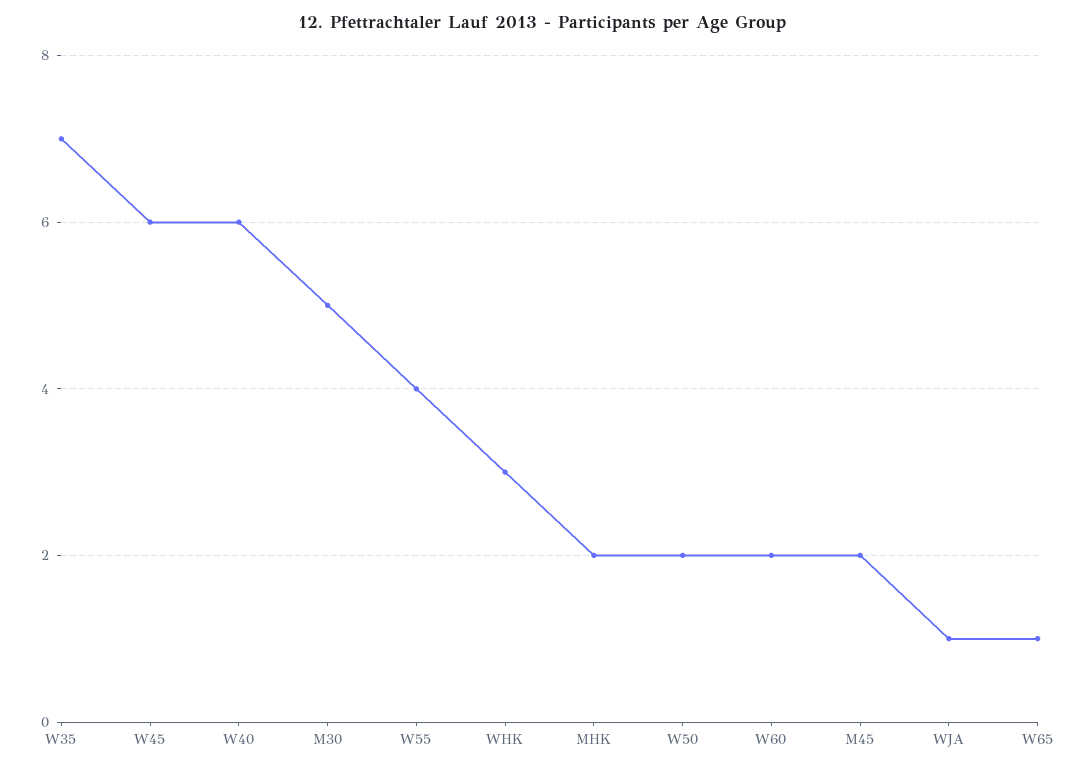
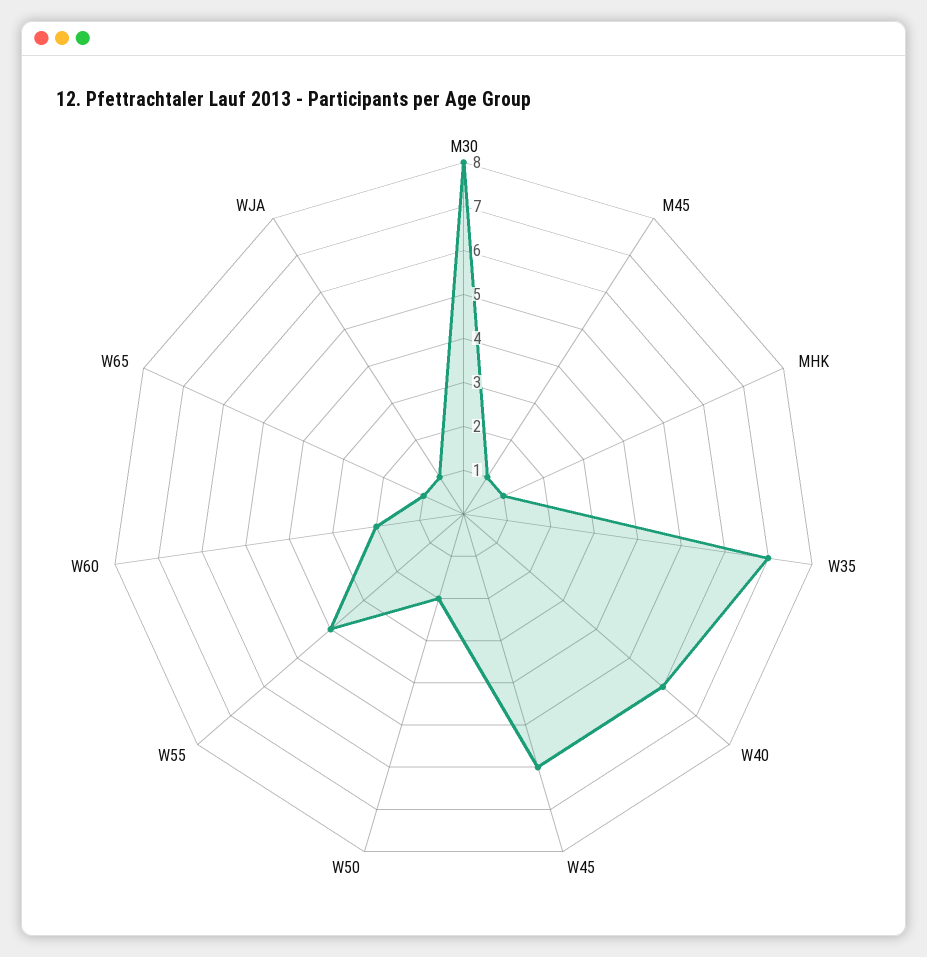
  {
    "W35": 7,
    "W45": 6,
    "W40": 6,
-   "M30": 5,
+   "M30": 8,
    "W55": 4,
-   "WHK": 3,
-   "MHK": 2,
+   "MHK": 1,
    "W50": 2,
    "W60": 2,
-   "M45": 2,
+   "M45": 1,
    "WJA": 1,
    "W65": 1
  }

